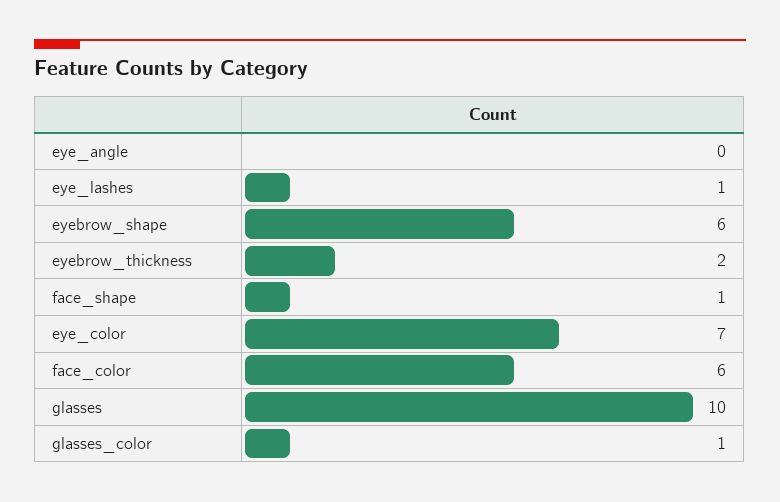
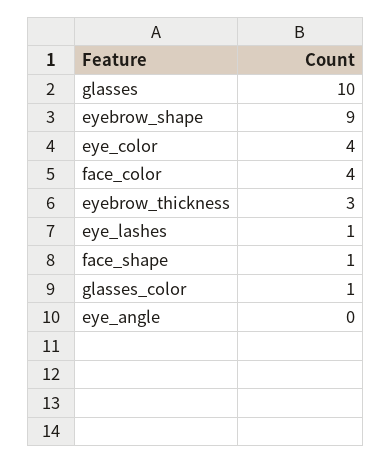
  {
    "eye_angle": 0,
    "eye_lashes": 1,
-   "eyebrow_shape": 6,
+   "eyebrow_shape": 9,
-   "eyebrow_thickness": 2,
+   "eyebrow_thickness": 3,
    "face_shape": 1,
-   "eye_color": 7,
+   "eye_color": 4,
-   "face_color": 6,
+   "face_color": 4,
    "glasses": 10,
    "glasses_color": 1
  }

